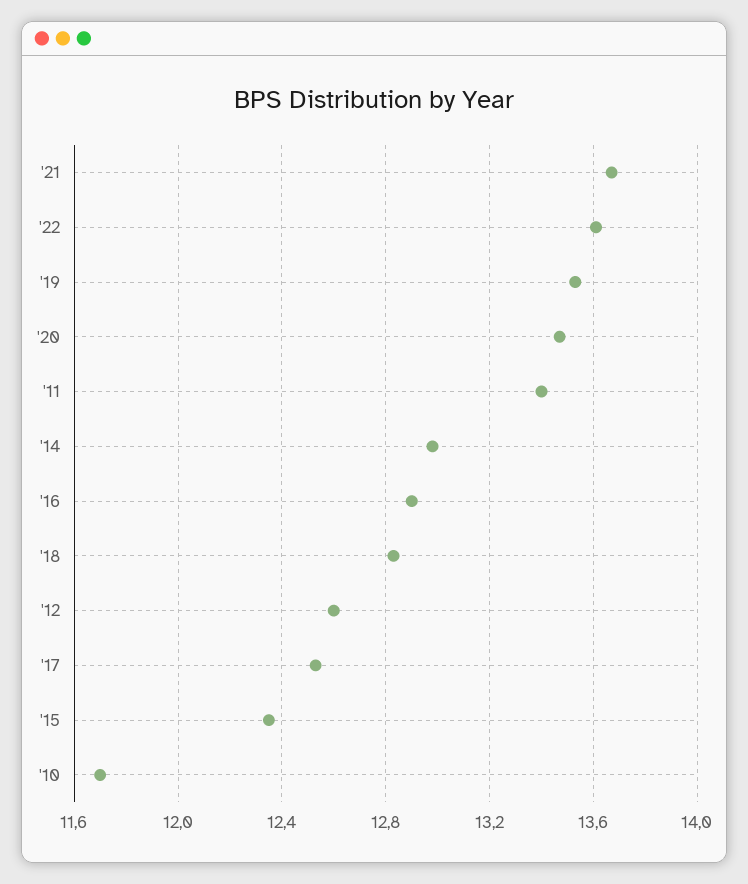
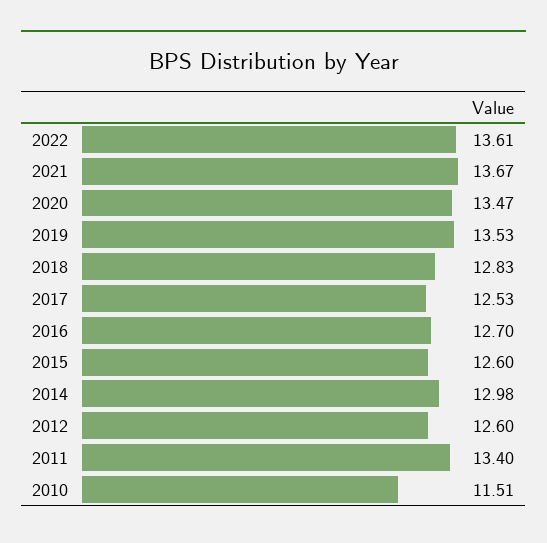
  {
    "'21": 13.67,
    "'22": 13.61,
    "'19": 13.53,
    "'20": 13.47,
    "'11": 13.4,
    "'14": 12.98,
-   "'16": 12.9,
+   "'16": 12.7,
    "'18": 12.83,
    "'12": 12.6,
    "'17": 12.53,
-   "'15": 12.35,
+   "'15": 12.6,
-   "'10": 11.7
+   "'10": 11.51
  }

